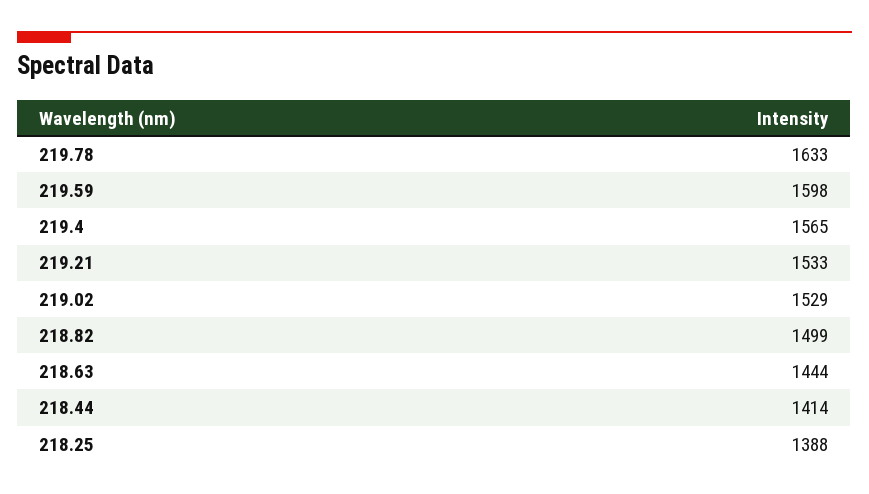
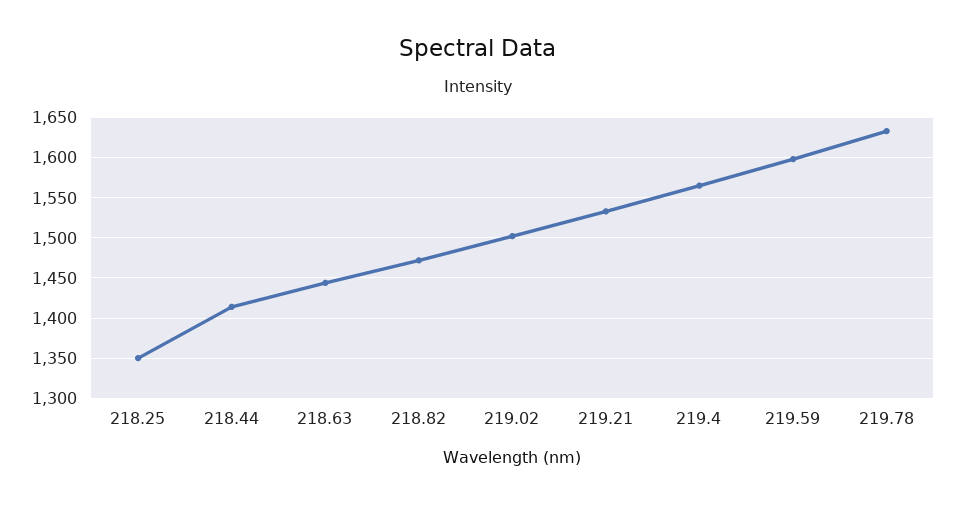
  {
    "219.78": 1633,
    "219.59": 1598,
    "219.4": 1565,
    "219.21": 1533,
-   "219.02": 1529,
+   "219.02": 1500,
-   "218.82": 1499,
+   "218.82": 1470,
    "218.63": 1444,
    "218.44": 1414,
-   "218.25": 1388
+   "218.25": 1350
  }

